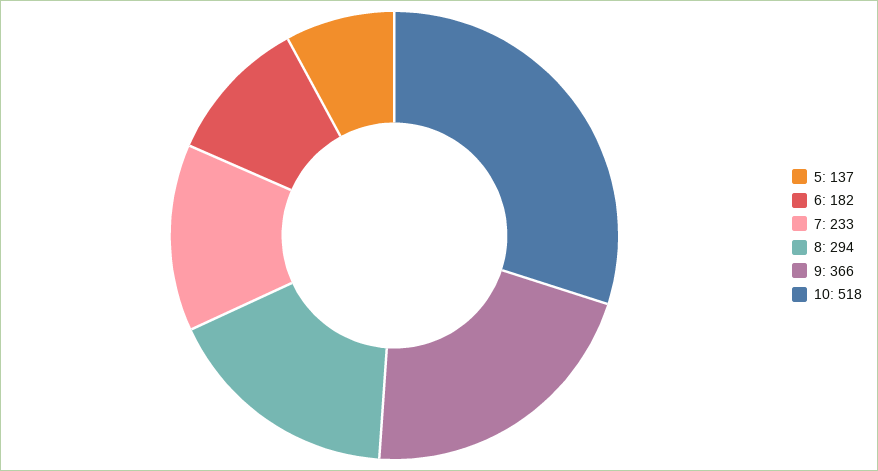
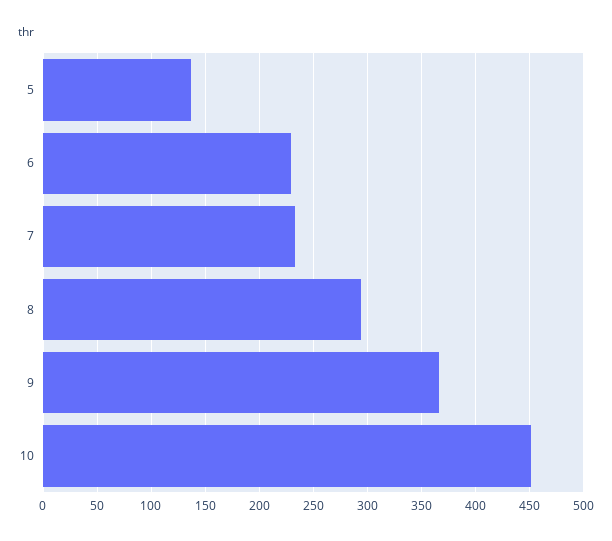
  {
    "5": 137,
-   "6": 182,
+   "6": 230,
    "7": 233,
    "8": 294,
    "9": 366,
-   "10": 518
+   "10": 450
  }

